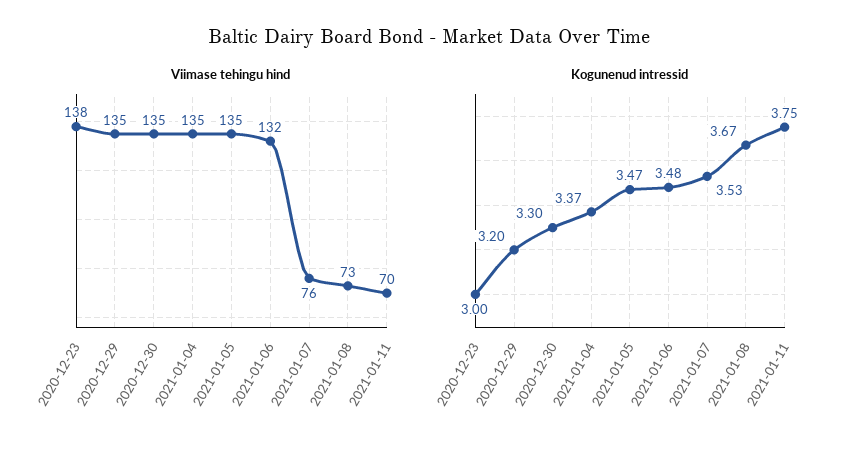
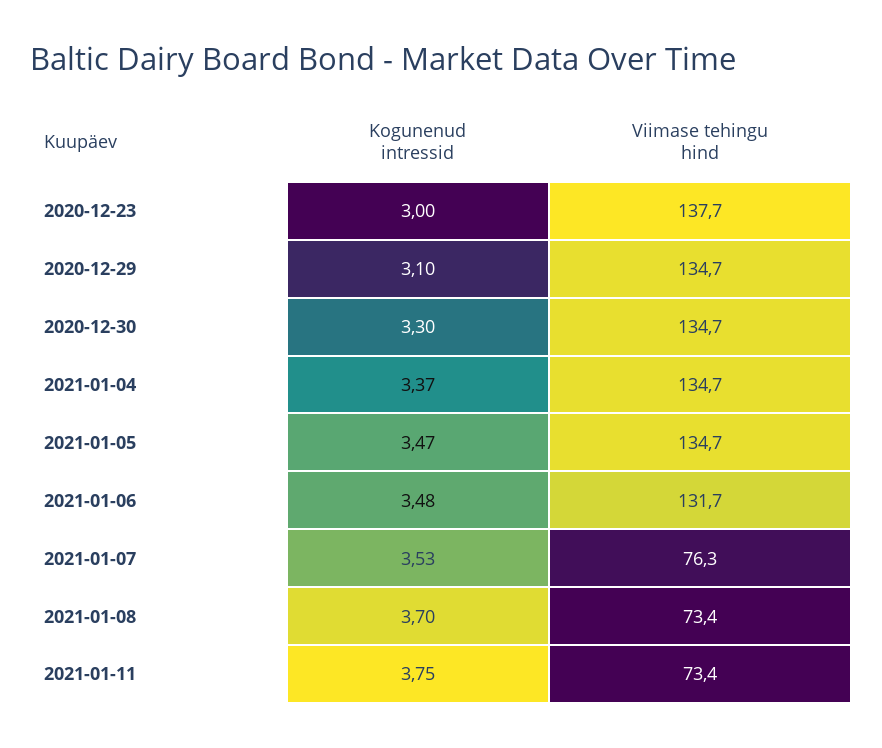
  {
    "Viimase tehingu hind": {
      "2020-12-23": 137.7,
      "2020-12-29": 134.7,
      "2020-12-30": 134.7,
      "2021-01-04": 134.7,
      "2021-01-05": 134.7,
      "2021-01-06": 131.7,
      "2021-01-07": 76.3,
      "2021-01-08": 73.4,
-     "2021-01-11": 70
+     "2021-01-11": 73.4
    },
    "Kogunenud intressid": {
      "2020-12-23": 3,
-     "2020-12-29": 3.2,
+     "2020-12-29": 3.1,
      "2020-12-30": 3.3,
      "2021-01-04": 3.37,
      "2021-01-05": 3.47,
      "2021-01-06": 3.48,
      "2021-01-07": 3.53,
-     "2021-01-08": 3.67,
+     "2021-01-08": 3.7,
      "2021-01-11": 3.75
    }
  }

